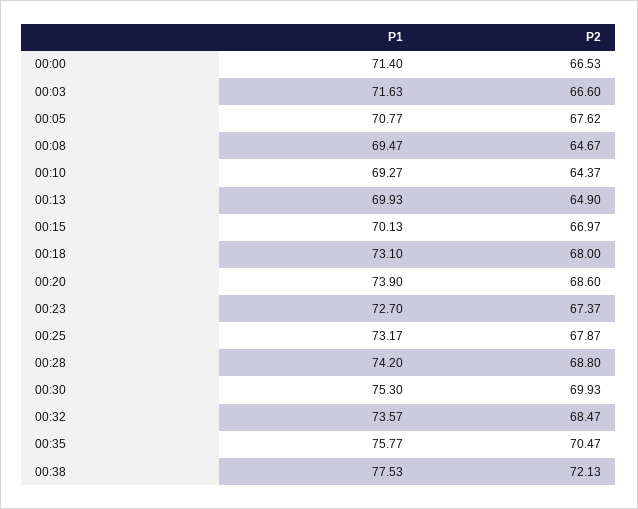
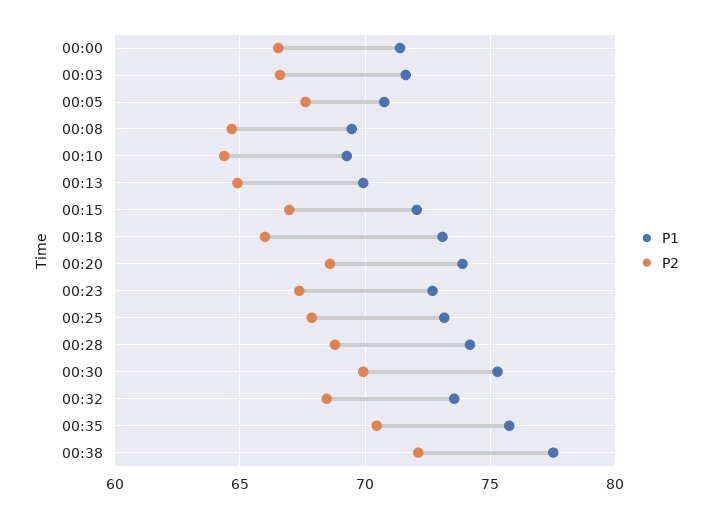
  {
    "P1": {
      "00:00": 71.4,
      "00:03": 71.63,
      "00:05": 70.77,
      "00:08": 69.47,
      "00:10": 69.27,
      "00:13": 69.93,
-     "00:15": 70.13,
+     "00:15": 72,
      "00:18": 73.1,
      "00:20": 73.9,
      "00:23": 72.7,
      "00:25": 73.17,
      "00:28": 74.2,
      "00:30": 75.3,
      "00:32": 73.57,
      "00:35": 75.77,
      "00:38": 77.53
    },
    "P2": {
      "00:00": 66.53,
      "00:03": 66.6,
      "00:05": 67.62,
      "00:08": 64.67,
      "00:10": 64.37,
      "00:13": 64.9,
      "00:15": 66.97,
-     "00:18": 68,
+     "00:18": 66,
      "00:20": 68.6,
      "00:23": 67.37,
      "00:25": 67.87,
      "00:28": 68.8,
      "00:30": 69.93,
      "00:32": 68.47,
      "00:35": 70.47,
      "00:38": 72.13
    }
  }

